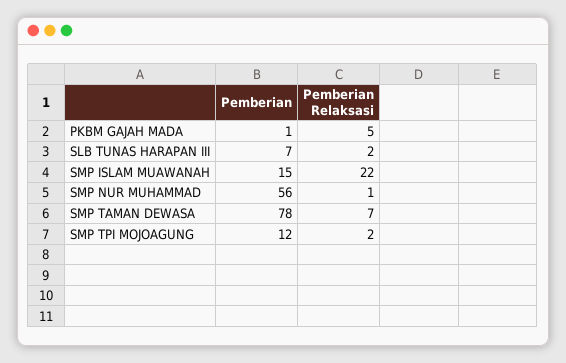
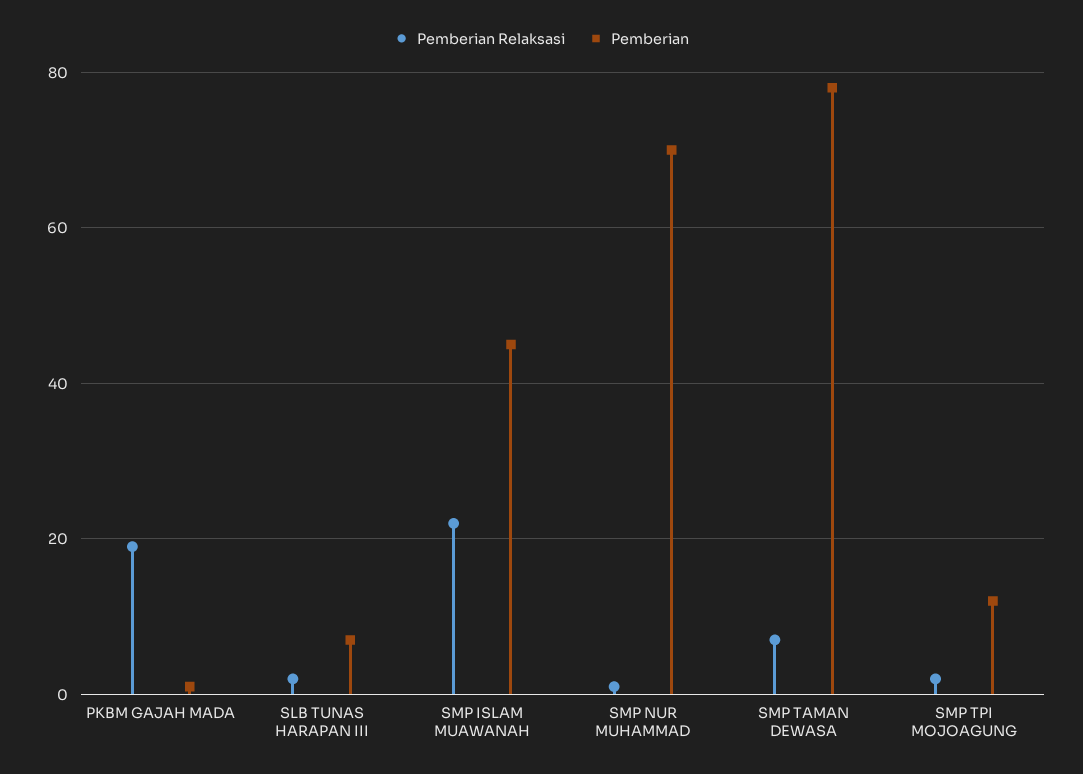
  {
    "Pemberian": {
      "PKBM GAJAH MADA": 1,
      "SLB TUNAS HARAPAN III": 7,
-     "SMP ISLAM MUAWANAH": 15,
+     "SMP ISLAM MUAWANAH": 45,
-     "SMP NUR MUHAMMAD": 56,
+     "SMP NUR MUHAMMAD": 70,
      "SMP TAMAN DEWASA": 78,
      "SMP TPI MOJOAGUNG": 12
    },
    "Pemberian Relaksasi": {
-     "PKBM GAJAH MADA": 5,
+     "PKBM GAJAH MADA": 20,
      "SLB TUNAS HARAPAN III": 2,
      "SMP ISLAM MUAWANAH": 22,
      "SMP NUR MUHAMMAD": 1,
      "SMP TAMAN DEWASA": 7,
      "SMP TPI MOJOAGUNG": 2
    }
  }

